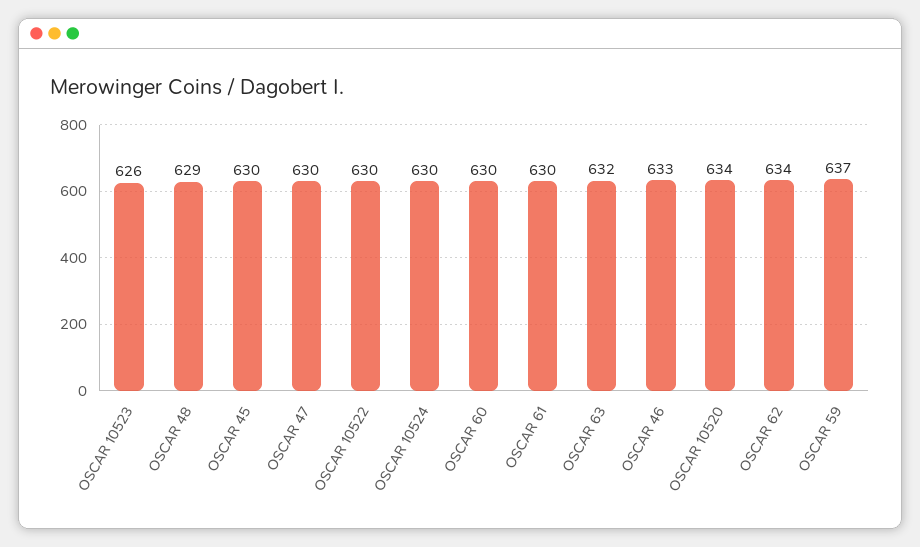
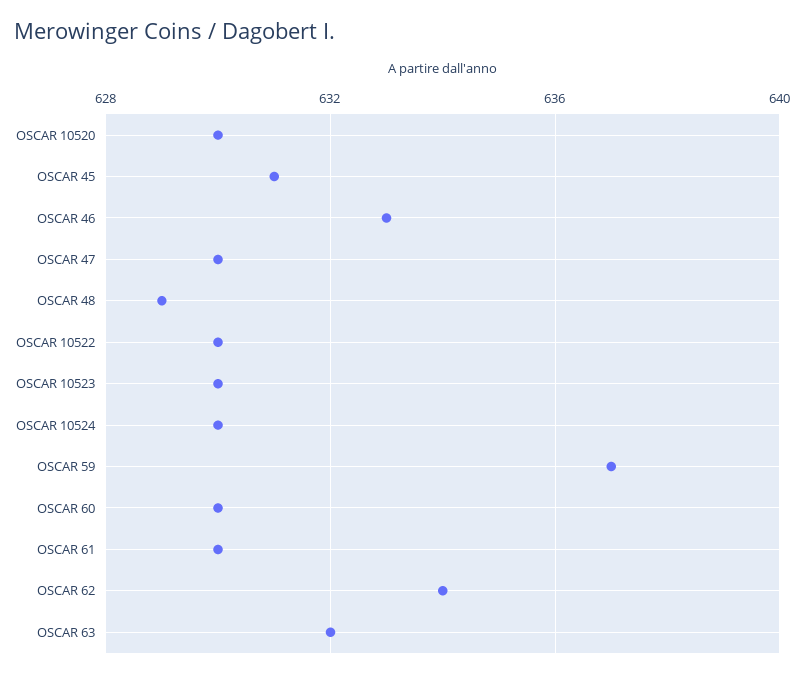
  {
-   "OSCAR 10523": 626,
+   "OSCAR 10523": 630,
    "OSCAR 48": 629,
-   "OSCAR 45": 630,
+   "OSCAR 45": 631,
    "OSCAR 47": 630,
    "OSCAR 10522": 630,
    "OSCAR 10524": 630,
    "OSCAR 60": 630,
    "OSCAR 61": 630,
    "OSCAR 63": 632,
    "OSCAR 46": 633,
-   "OSCAR 10520": 634,
+   "OSCAR 10520": 630,
    "OSCAR 62": 634,
    "OSCAR 59": 637
  }

